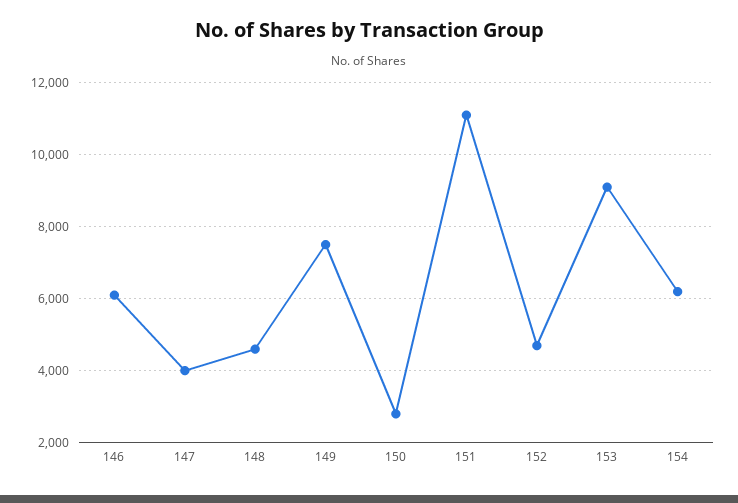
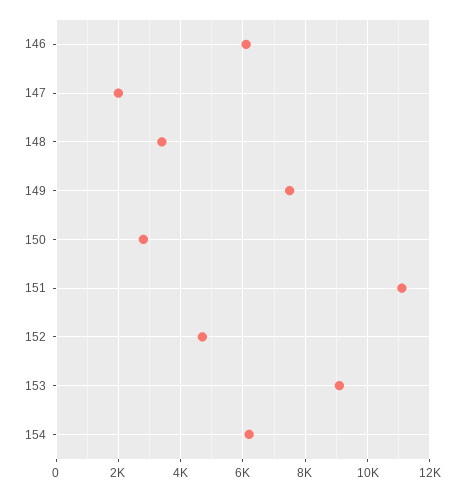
  {
    "146": 6200,
-   "147": 4000,
+   "147": 2000,
-   "148": 4600,
+   "148": 3400,
    "149": 7600,
    "150": 2800,
    "151": 11200,
    "152": 4800,
    "153": 9200,
    "154": 6200
  }

